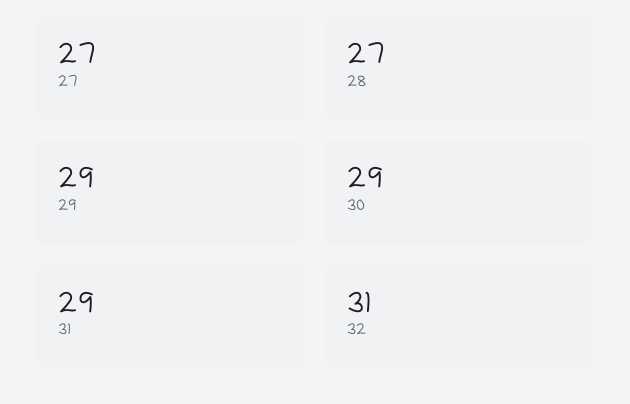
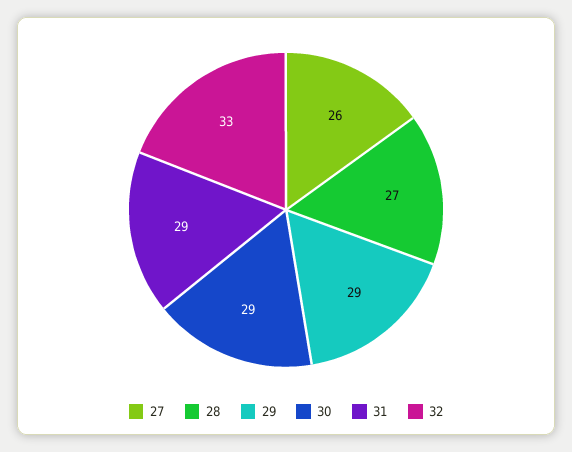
  {
-   "27": 27,
+   "27": 26,
    "28": 27,
    "29": 29,
    "30": 29,
    "31": 29,
-   "32": 31
+   "32": 33
  }

